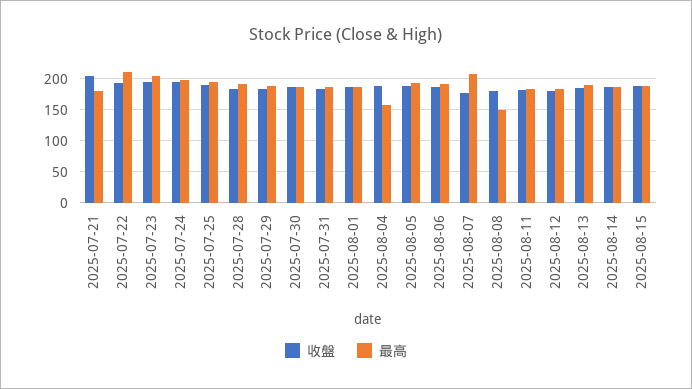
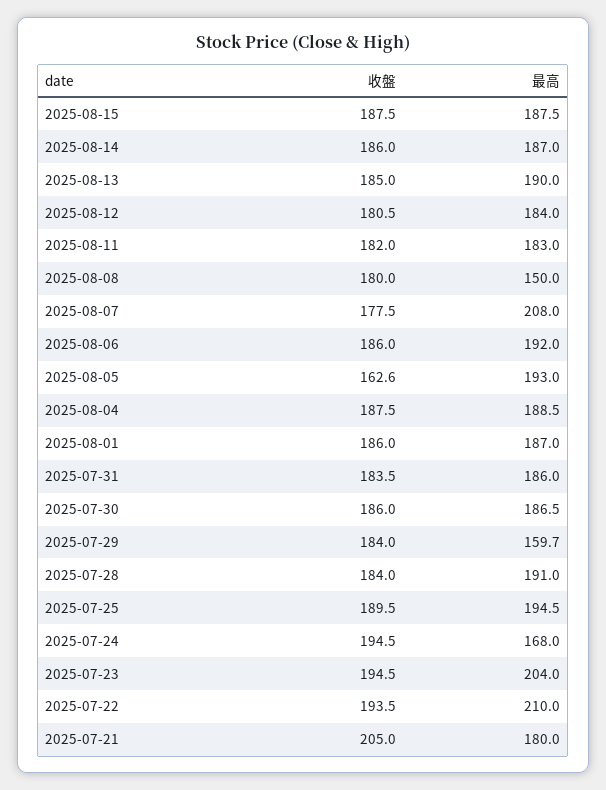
  {
    "收盤": {
      "2025-07-21": 205,
      "2025-07-22": 193.5,
      "2025-07-23": 194.5,
      "2025-07-24": 194.5,
      "2025-07-25": 189.5,
      "2025-07-28": 184,
      "2025-07-29": 184,
      "2025-07-30": 186,
      "2025-07-31": 183.5,
      "2025-08-01": 186,
      "2025-08-04": 187.5,
-     "2025-08-05": 190,
+     "2025-08-05": 162.6,
      "2025-08-06": 186,
      "2025-08-07": 177.5,
      "2025-08-08": 180,
      "2025-08-11": 182,
      "2025-08-12": 180.5,
      "2025-08-13": 185,
      "2025-08-14": 186,
      "2025-08-15": 187.5
    },
    "最高": {
      "2025-07-21": 180,
      "2025-07-22": 210,
      "2025-07-23": 204,
-     "2025-07-24": 200,
+     "2025-07-24": 168,
      "2025-07-25": 194.5,
      "2025-07-28": 191,
-     "2025-07-29": 190,
+     "2025-07-29": 159.7,
      "2025-07-30": 186.5,
      "2025-07-31": 186,
      "2025-08-01": 187,
-     "2025-08-04": 160,
+     "2025-08-04": 188.5,
      "2025-08-05": 193,
      "2025-08-06": 192,
      "2025-08-07": 208,
      "2025-08-08": 150,
      "2025-08-11": 183,
      "2025-08-12": 184,
      "2025-08-13": 190,
      "2025-08-14": 187,
      "2025-08-15": 187.5
    }
  }

